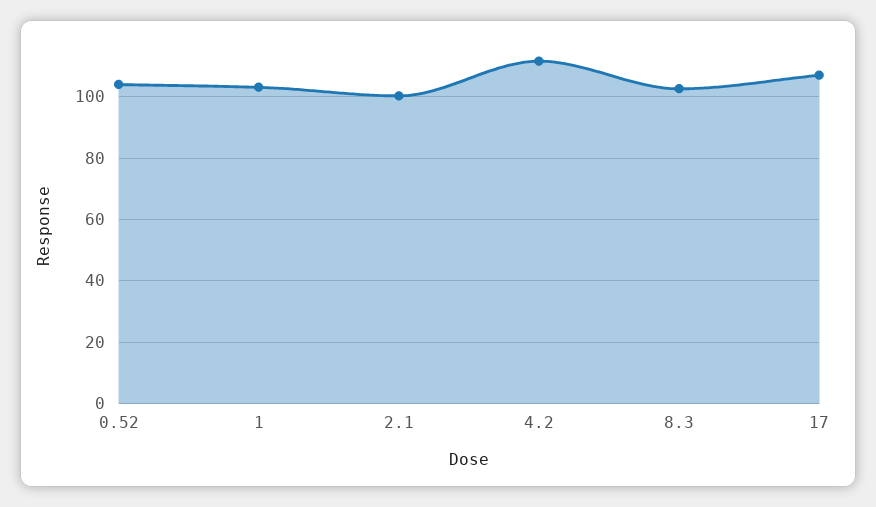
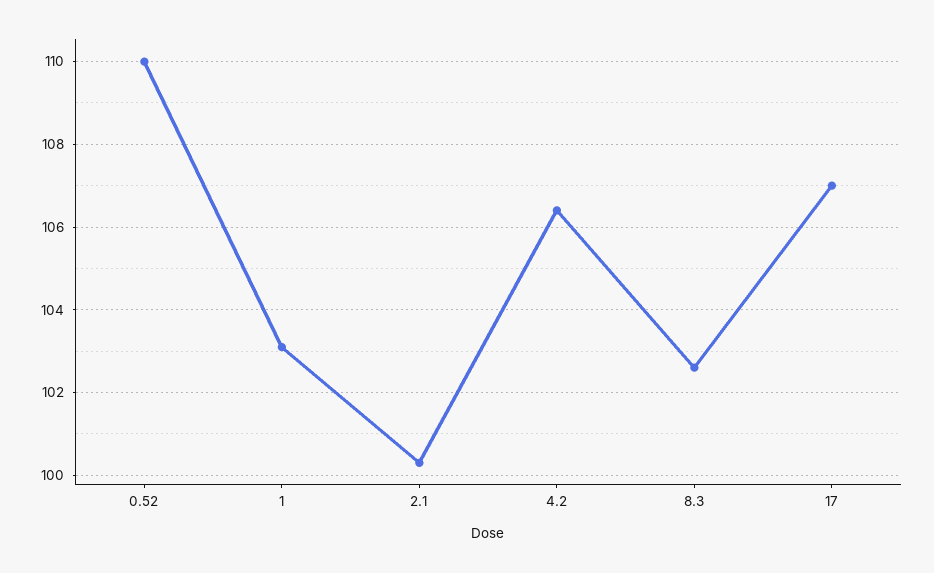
  {
-   "0.52": 104,
+   "0.52": 110,
    "1": 103,
    "2.1": 100.5,
-   "4.2": 112,
+   "4.2": 106.5,
    "8.3": 102.5,
    "17": 107
  }

